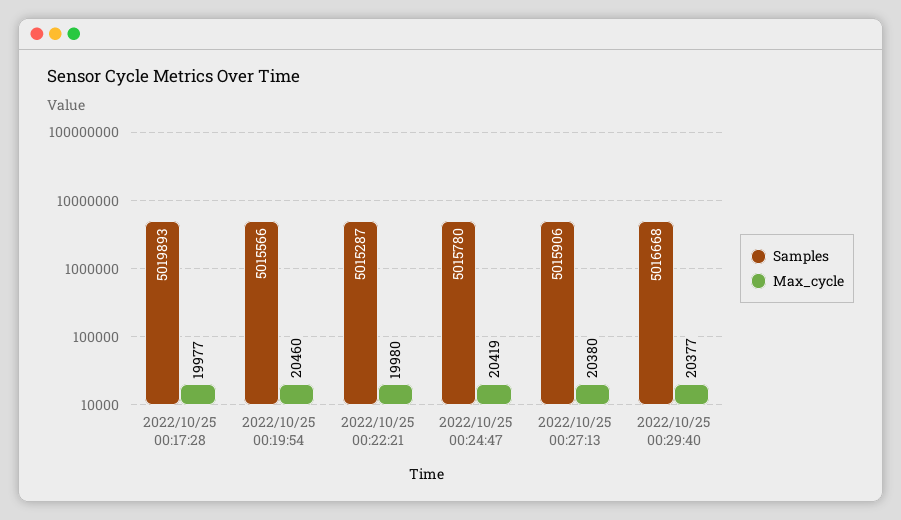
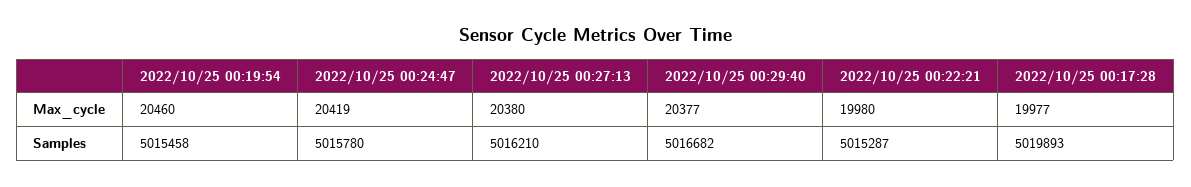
  {
    "Samples": {
      "2022/10/25 00:17:28": 5019893,
-     "2022/10/25 00:19:54": 5015566,
+     "2022/10/25 00:19:54": 5015458,
      "2022/10/25 00:22:21": 5015287,
      "2022/10/25 00:24:47": 5015780,
-     "2022/10/25 00:27:13": 5015906,
+     "2022/10/25 00:27:13": 5016210,
-     "2022/10/25 00:29:40": 5016668
+     "2022/10/25 00:29:40": 5016682
    },
    "Max_cycle": {
      "2022/10/25 00:17:28": 19977,
      "2022/10/25 00:19:54": 20460,
      "2022/10/25 00:22:21": 19980,
      "2022/10/25 00:24:47": 20419,
      "2022/10/25 00:27:13": 20380,
      "2022/10/25 00:29:40": 20377
    }
  }

